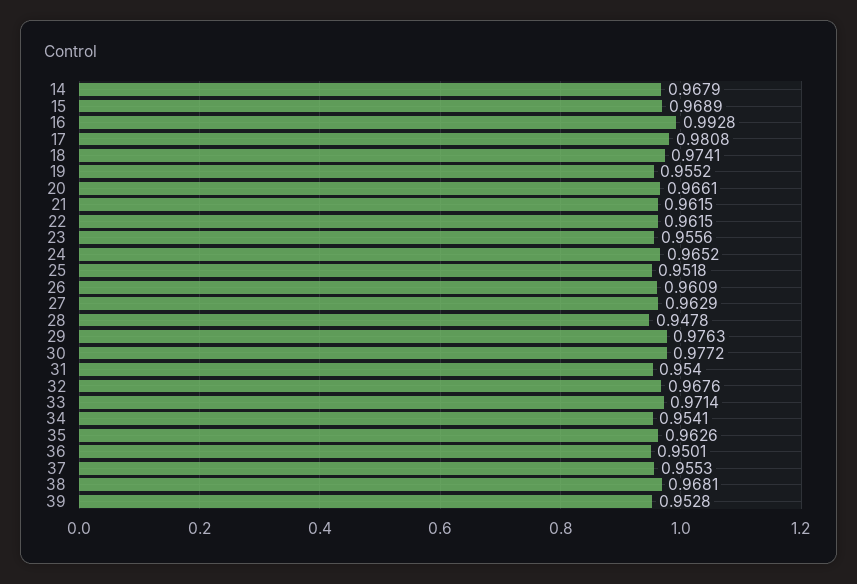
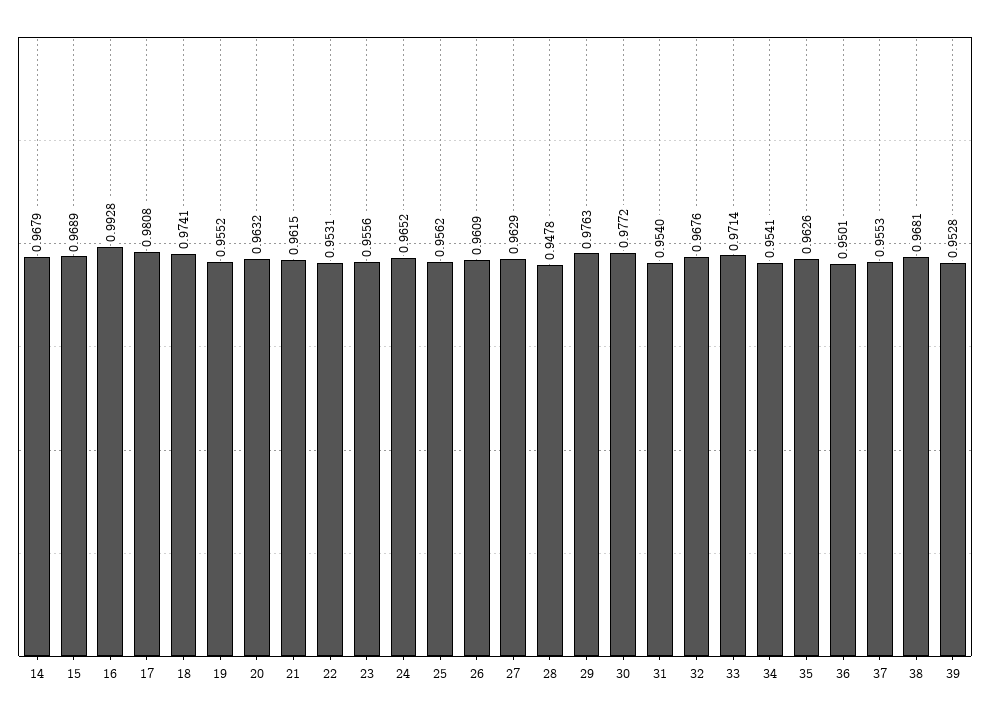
  {
    "14": 0.9679,
    "15": 0.9689,
    "16": 0.9928,
    "17": 0.9808,
    "18": 0.9741,
    "19": 0.9552,
-   "20": 0.9661,
+   "20": 0.9632,
    "21": 0.9615,
-   "22": 0.9615,
+   "22": 0.9531,
    "23": 0.9556,
    "24": 0.9652,
-   "25": 0.9518,
+   "25": 0.9562,
    "26": 0.9609,
    "27": 0.9629,
    "28": 0.9478,
    "29": 0.9763,
    "30": 0.9772,
    "31": 0.954,
    "32": 0.9676,
    "33": 0.9714,
    "34": 0.9541,
    "35": 0.9626,
    "36": 0.9501,
    "37": 0.9553,
    "38": 0.9681,
    "39": 0.9528
  }

